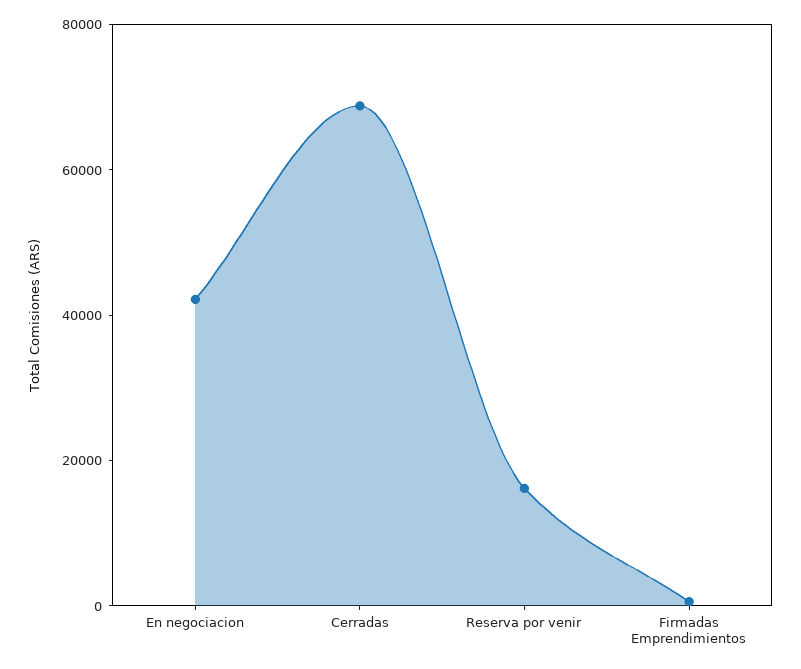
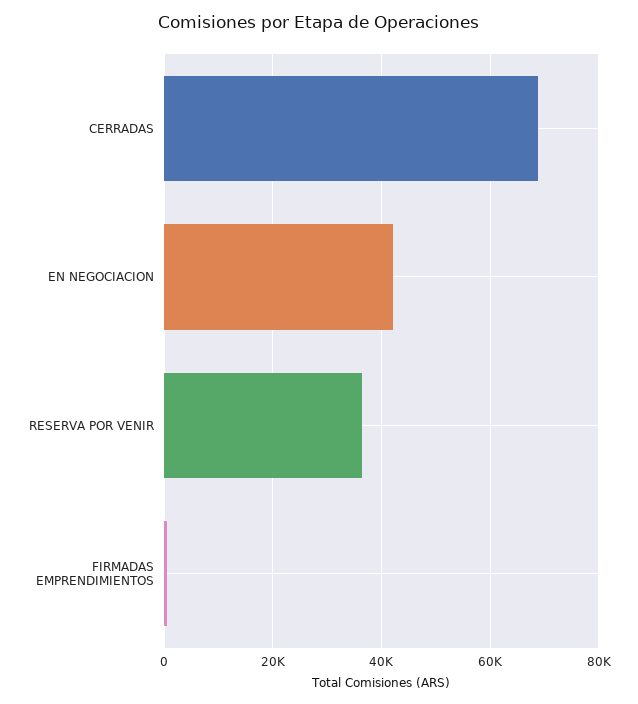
  {
    "En negociacion": 42000,
    "Cerradas": 68000,
-   "Reserva por venir": 15000,
+   "Reserva por venir": 36000,
    "Firmadas Emprendimientos": 0
  }

